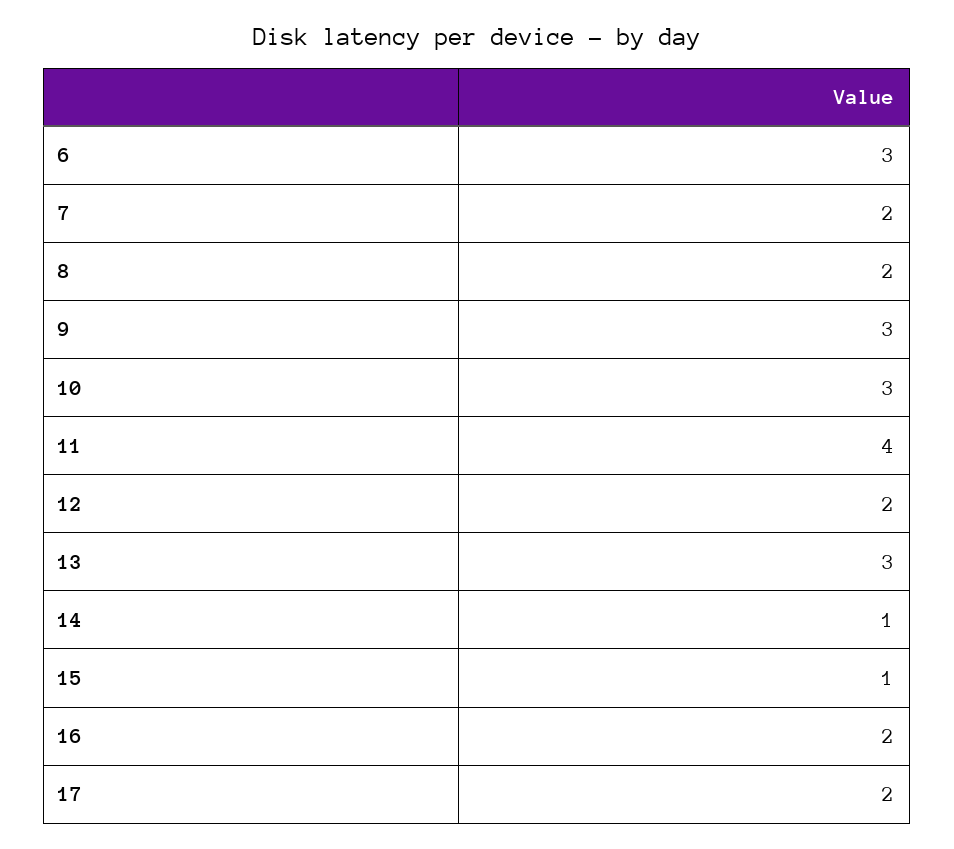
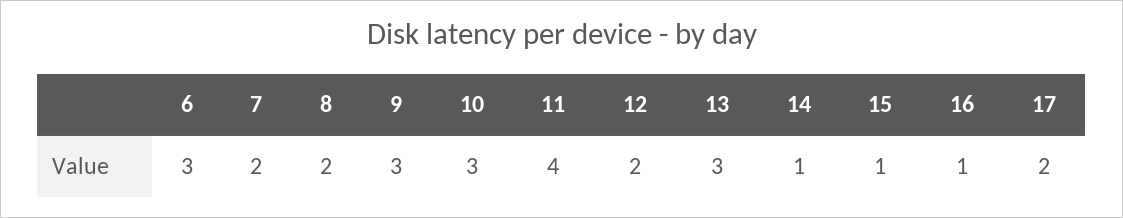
  {
    "6": 3,
    "7": 2,
    "8": 2,
    "9": 3,
    "10": 3,
    "11": 4,
    "12": 2,
    "13": 3,
    "14": 1,
    "15": 1,
-   "16": 2,
+   "16": 1,
    "17": 2
  }

